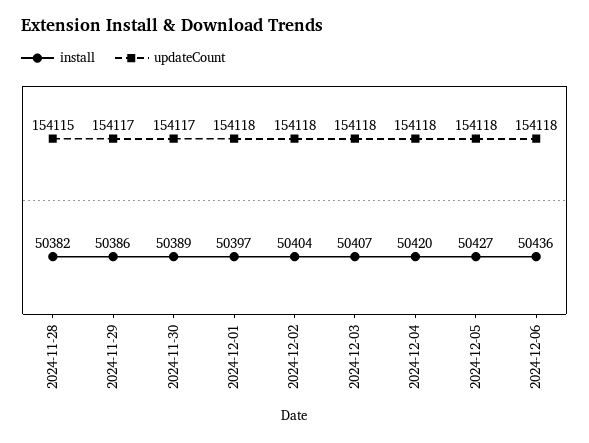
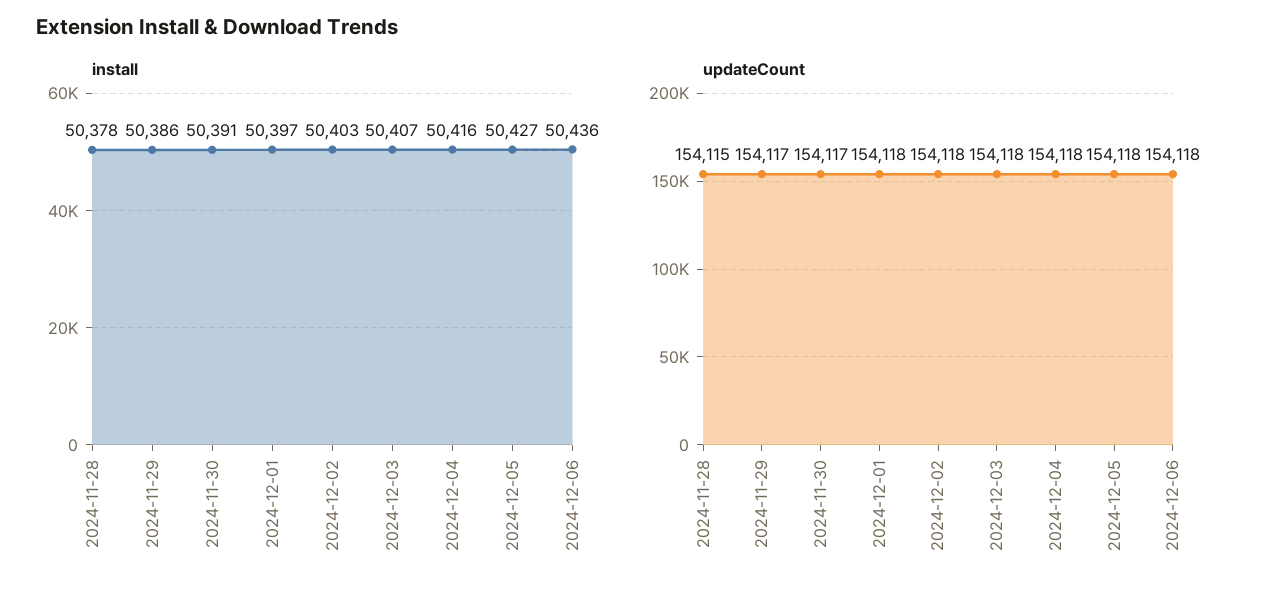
  {
    "install": {
-     "2024-11-28": 50382,
+     "2024-11-28": 50378,
      "2024-11-29": 50386,
-     "2024-11-30": 50389,
+     "2024-11-30": 50391,
      "2024-12-01": 50397,
-     "2024-12-02": 50404,
+     "2024-12-02": 50403,
      "2024-12-03": 50407,
-     "2024-12-04": 50420,
+     "2024-12-04": 50416,
      "2024-12-05": 50427,
      "2024-12-06": 50436
    },
    "updateCount": {
      "2024-11-28": 154115,
      "2024-11-29": 154117,
      "2024-11-30": 154117,
      "2024-12-01": 154118,
      "2024-12-02": 154118,
      "2024-12-03": 154118,
      "2024-12-04": 154118,
      "2024-12-05": 154118,
      "2024-12-06": 154118
    }
  }

